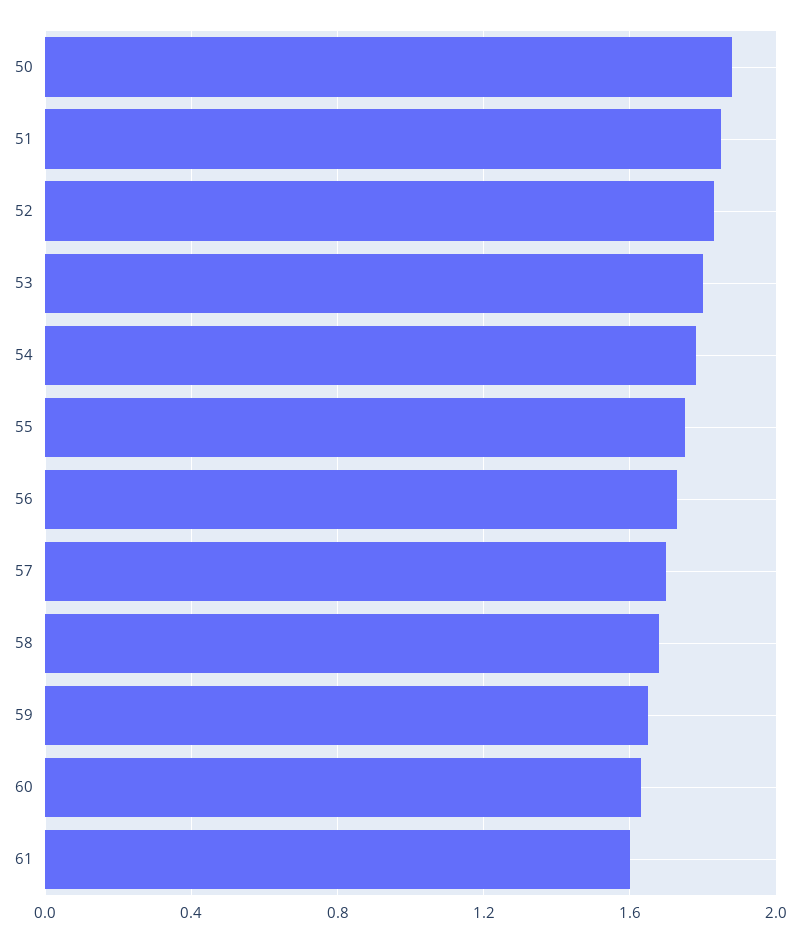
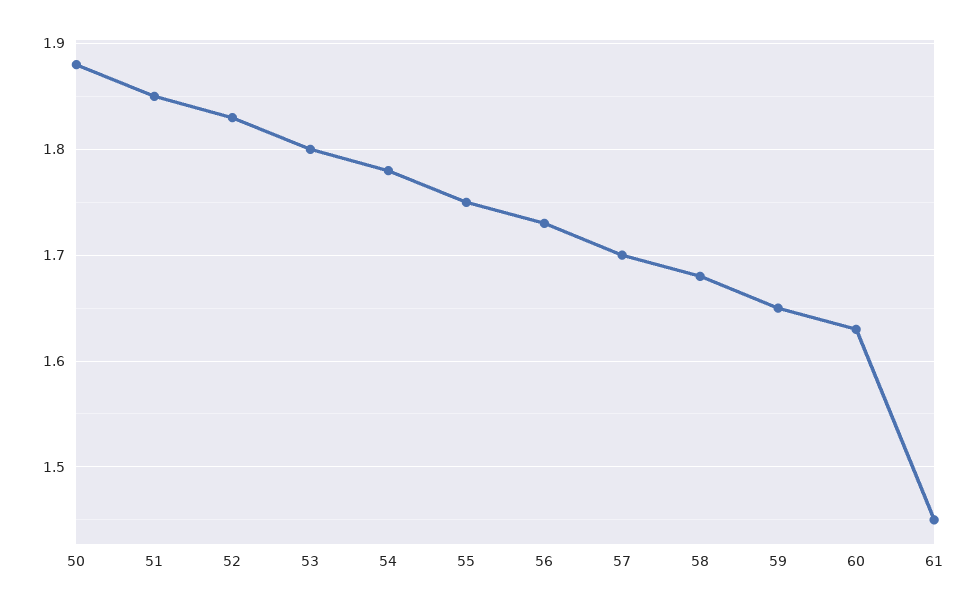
  {
    "50": 1.88,
    "51": 1.85,
    "52": 1.83,
    "53": 1.8,
    "54": 1.78,
    "55": 1.75,
    "56": 1.73,
    "57": 1.7,
    "58": 1.68,
    "59": 1.65,
    "60": 1.63,
-   "61": 1.6
+   "61": 1.45
  }

